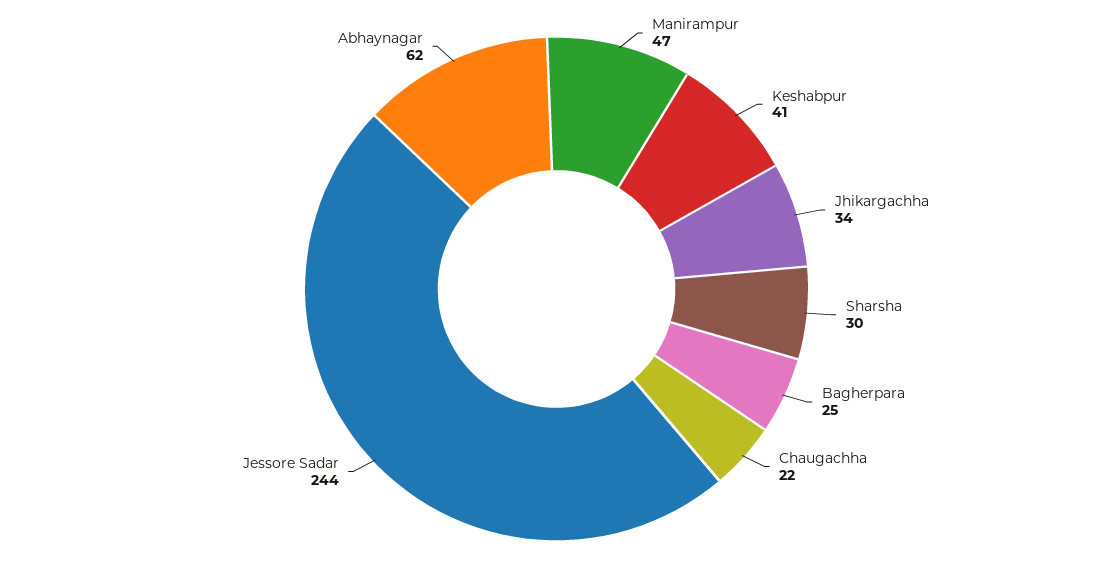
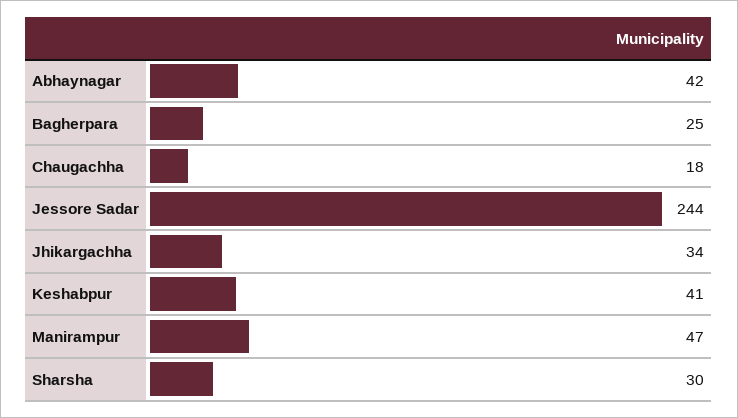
  {
    "Manirampur": 47,
    "Keshabpur": 41,
    "Jhikargachha": 34,
    "Sharsha": 30,
    "Bagherpara": 25,
-   "Chaugachha": 22,
+   "Chaugachha": 18,
    "Jessore Sadar": 244,
-   "Abhaynagar": 62
+   "Abhaynagar": 42
  }

